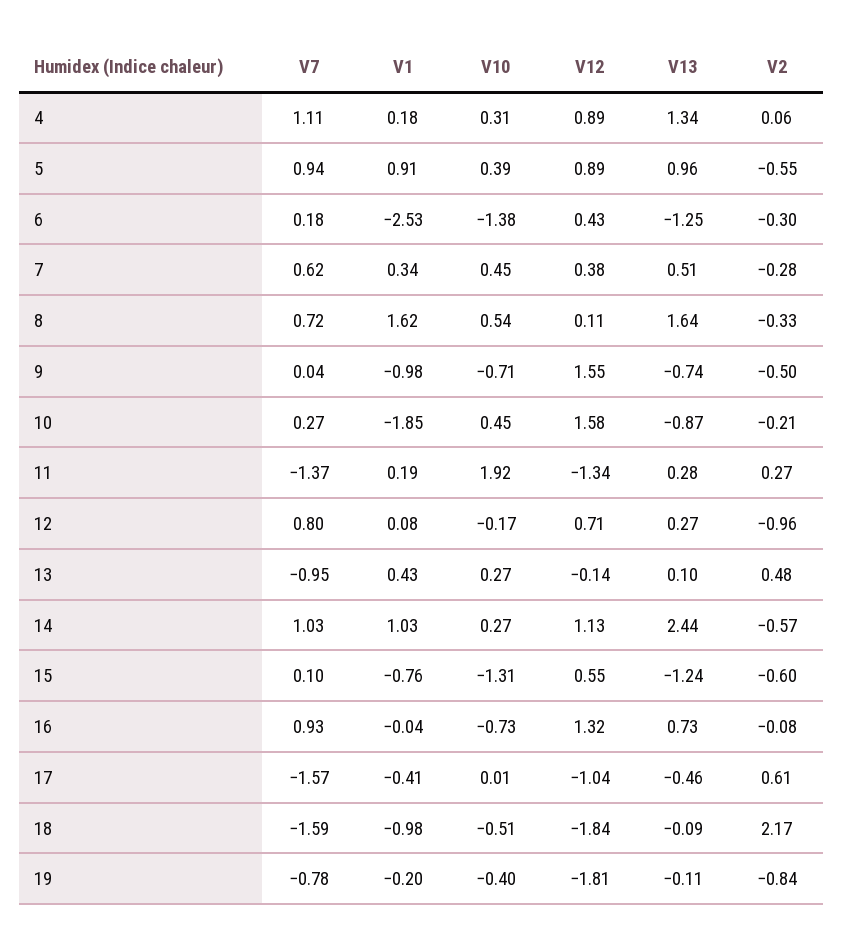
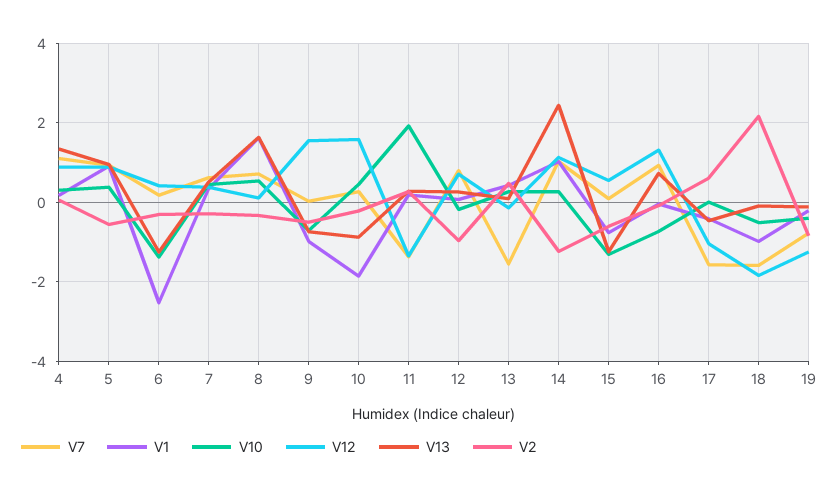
  {
    "V7": {
      "4": 1.11,
      "5": 0.94,
      "6": 0.18,
      "7": 0.62,
      "8": 0.72,
      "9": 0.04,
      "10": 0.27,
      "11": -1.37,
      "12": 0.8,
-     "13": -0.95,
+     "13": -1.6,
      "14": 1.03,
      "15": 0.1,
      "16": 0.93,
      "17": -1.57,
      "18": -1.59,
      "19": -0.78
    },
    "V1": {
      "4": 0.18,
      "5": 0.91,
      "6": -2.53,
      "7": 0.34,
      "8": 1.62,
      "9": -0.98,
      "10": -1.85,
      "11": 0.19,
      "12": 0.08,
      "13": 0.43,
      "14": 1.03,
      "15": -0.76,
      "16": -0.04,
      "17": -0.41,
      "18": -0.98,
      "19": -0.2
    },
    "V10": {
      "4": 0.31,
      "5": 0.39,
      "6": -1.38,
      "7": 0.45,
      "8": 0.54,
      "9": -0.71,
      "10": 0.45,
      "11": 1.92,
      "12": -0.17,
      "13": 0.27,
      "14": 0.27,
      "15": -1.31,
      "16": -0.73,
      "17": 0.01,
      "18": -0.51,
      "19": -0.4
    },
    "V12": {
      "4": 0.89,
      "5": 0.89,
      "6": 0.43,
      "7": 0.38,
      "8": 0.11,
      "9": 1.55,
      "10": 1.58,
      "11": -1.34,
      "12": 0.71,
      "13": -0.14,
      "14": 1.13,
      "15": 0.55,
      "16": 1.32,
      "17": -1.04,
      "18": -1.84,
-     "19": -1.81
+     "19": -1.2
    },
    "V13": {
      "4": 1.34,
      "5": 0.96,
      "6": -1.25,
      "7": 0.51,
      "8": 1.64,
      "9": -0.74,
      "10": -0.87,
      "11": 0.28,
      "12": 0.27,
      "13": 0.1,
      "14": 2.44,
      "15": -1.24,
      "16": 0.73,
      "17": -0.46,
      "18": -0.09,
      "19": -0.11
    },
    "V2": {
      "4": 0.06,
      "5": -0.55,
      "6": -0.3,
      "7": -0.28,
      "8": -0.33,
      "9": -0.5,
      "10": -0.21,
      "11": 0.27,
      "12": -0.96,
      "13": 0.48,
-     "14": -0.57,
+     "14": -1.2,
      "15": -0.6,
      "16": -0.08,
      "17": 0.61,
      "18": 2.17,
      "19": -0.84
    }
  }

